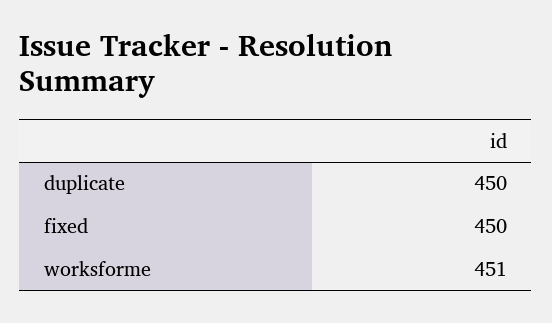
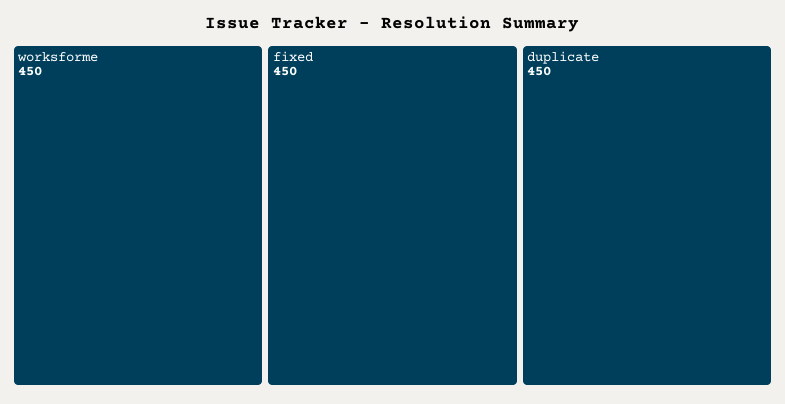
  {
    "duplicate": 450,
    "fixed": 450,
-   "worksforme": 451
+   "worksforme": 450
  }

